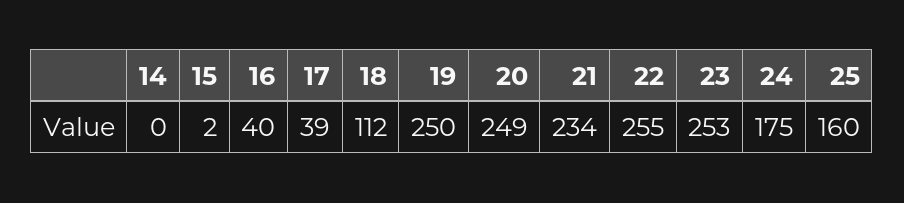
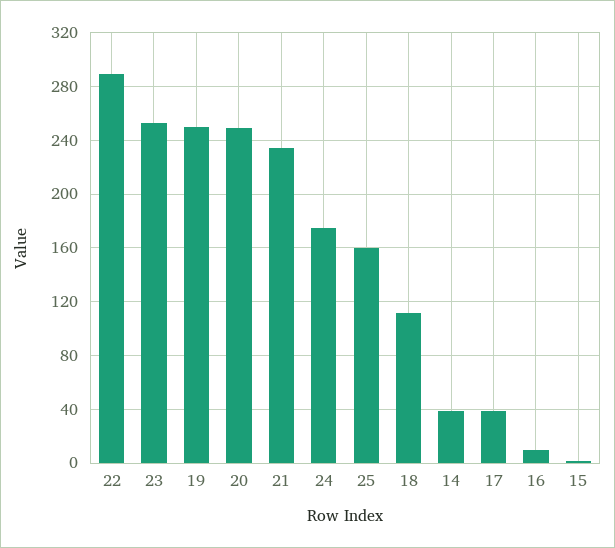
  {
-   "14": 0,
+   "14": 40,
    "15": 2,
-   "16": 40,
+   "16": 10,
    "17": 39,
    "18": 112,
    "19": 250,
    "20": 249,
    "21": 234,
-   "22": 255,
+   "22": 290,
    "23": 253,
    "24": 175,
    "25": 160
  }

